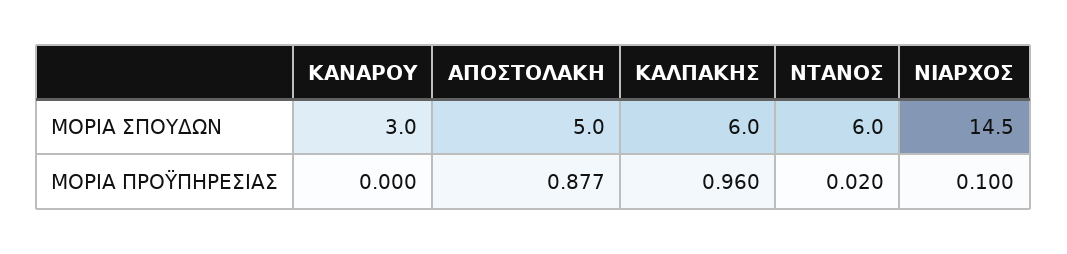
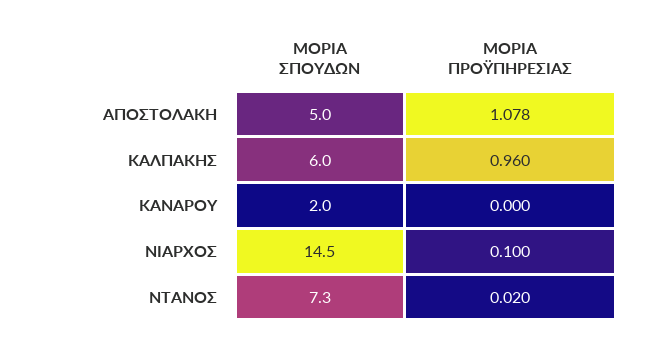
  {
    "ΚΑΝΑΡΟΥ": {
-     "ΜΟΡΙΑ ΣΠΟΥΔΩΝ": 3,
+     "ΜΟΡΙΑ ΣΠΟΥΔΩΝ": 2,
      "ΜΟΡΙΑ ΠΡΟΫΠΗΡΕΣΙΑΣ": 0
    },
    "ΑΠΟΣΤΟΛΑΚΗ": {
      "ΜΟΡΙΑ ΣΠΟΥΔΩΝ": 5,
-     "ΜΟΡΙΑ ΠΡΟΫΠΗΡΕΣΙΑΣ": 0.877
+     "ΜΟΡΙΑ ΠΡΟΫΠΗΡΕΣΙΑΣ": 1.078
    },
    "ΚΑΛΠΑΚΗΣ": {
      "ΜΟΡΙΑ ΣΠΟΥΔΩΝ": 6,
      "ΜΟΡΙΑ ΠΡΟΫΠΗΡΕΣΙΑΣ": 0.96
    },
    "ΝΤΑΝΟΣ": {
-     "ΜΟΡΙΑ ΣΠΟΥΔΩΝ": 6,
+     "ΜΟΡΙΑ ΣΠΟΥΔΩΝ": 7.3,
      "ΜΟΡΙΑ ΠΡΟΫΠΗΡΕΣΙΑΣ": 0.02
    },
    "ΝΙΑΡΧΟΣ": {
      "ΜΟΡΙΑ ΣΠΟΥΔΩΝ": 14.5,
      "ΜΟΡΙΑ ΠΡΟΫΠΗΡΕΣΙΑΣ": 0.1
    }
  }

